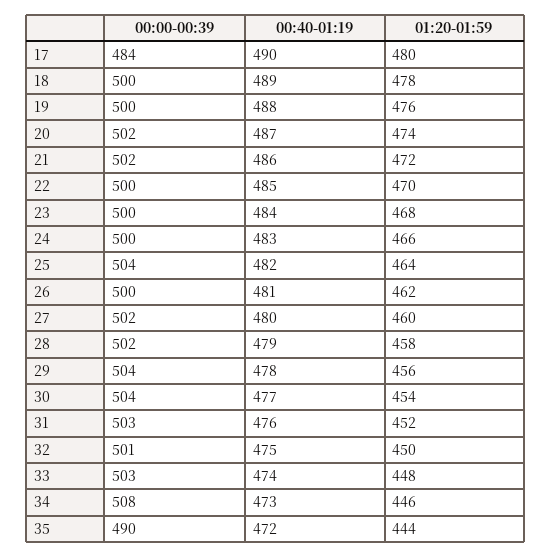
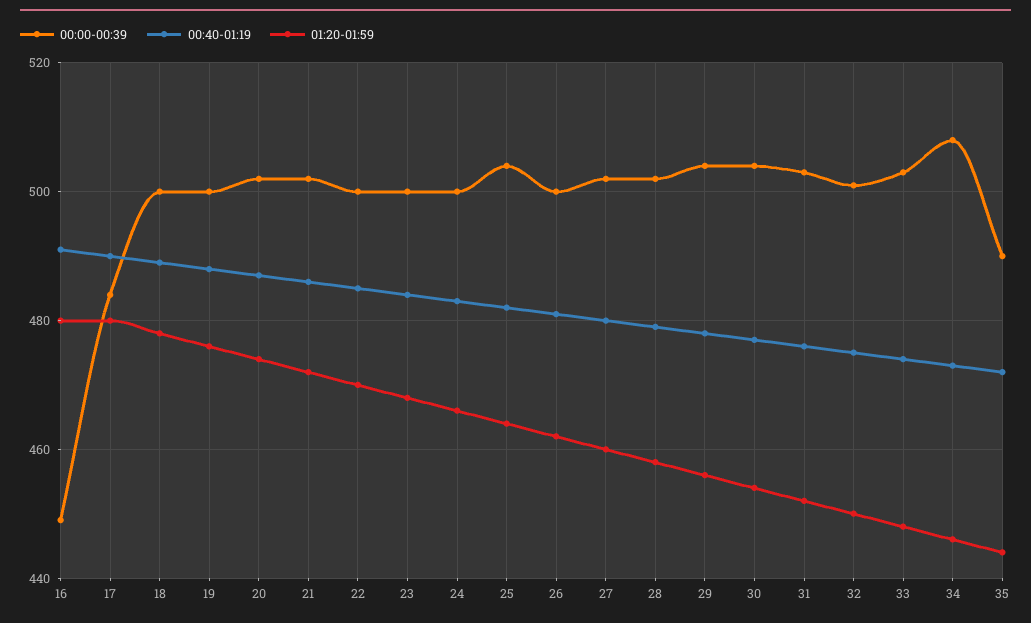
  {
    "00:00-00:39": {
      "17": 484,
      "18": 500,
      "19": 500,
      "20": 502,
      "21": 502,
      "22": 500,
      "23": 500,
      "24": 500,
      "25": 504,
      "26": 500,
      "27": 502,
      "28": 502,
      "29": 504,
      "30": 504,
      "31": 503,
      "32": 501,
      "33": 503,
      "34": 508,
-     "35": 490
+     "35": 490,
+     "16": 450
    },
    "00:40-01:19": {
      "17": 490,
      "18": 489,
      "19": 488,
      "20": 487,
      "21": 486,
      "22": 485,
      "23": 484,
      "24": 483,
      "25": 482,
      "26": 481,
      "27": 480,
      "28": 479,
      "29": 478,
      "30": 477,
      "31": 476,
      "32": 475,
      "33": 474,
      "34": 473,
-     "35": 472
+     "35": 472,
+     "16": 490
    },
    "01:20-01:59": {
      "17": 480,
      "18": 478,
      "19": 476,
      "20": 474,
      "21": 472,
      "22": 470,
      "23": 468,
      "24": 466,
      "25": 464,
      "26": 462,
      "27": 460,
      "28": 458,
      "29": 456,
      "30": 454,
      "31": 452,
      "32": 450,
      "33": 448,
      "34": 446,
-     "35": 444
+     "35": 444,
+     "16": 480
    }
  }

